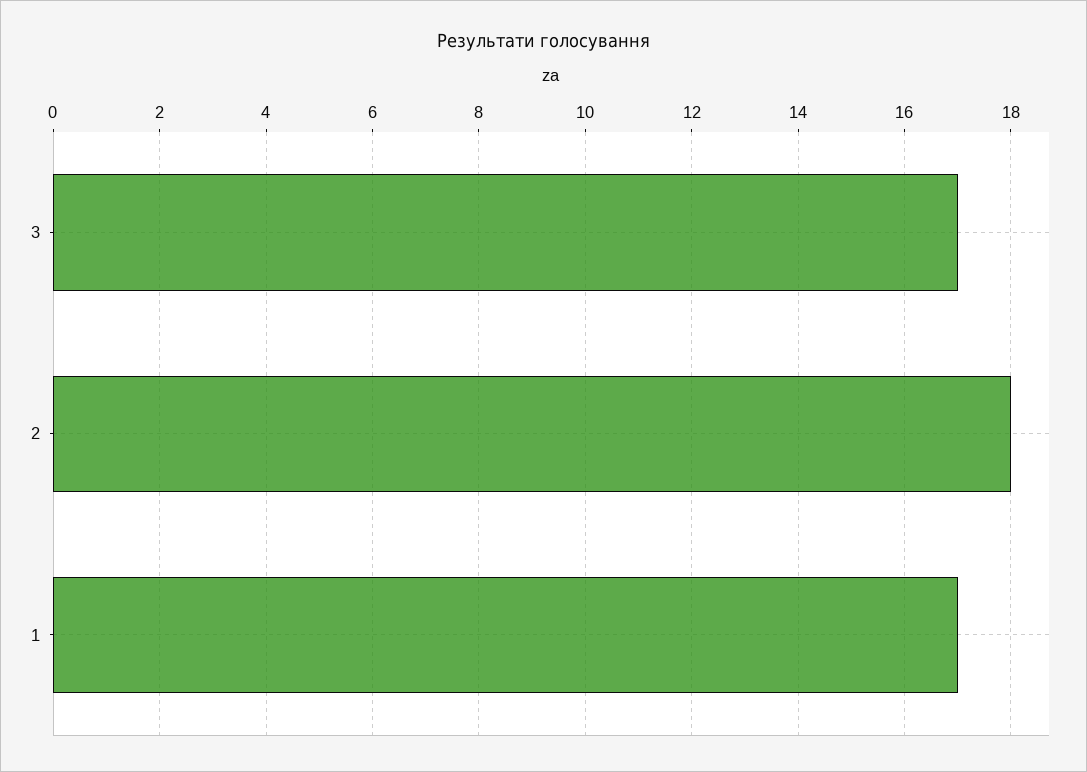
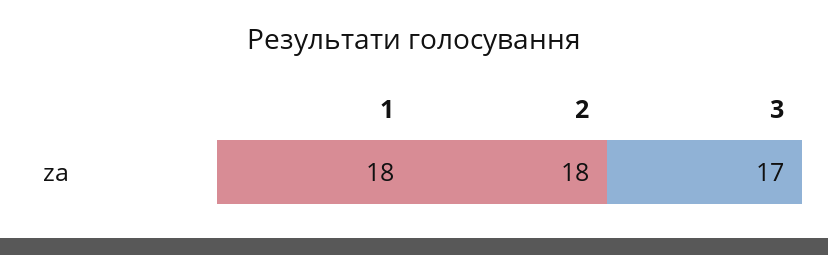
  {
    "3": 17,
    "2": 18,
-   "1": 17
+   "1": 18
  }

